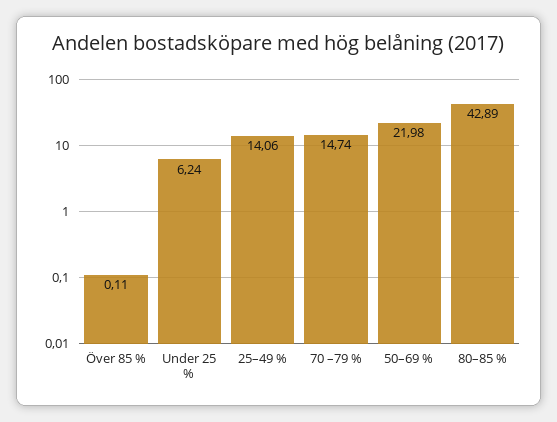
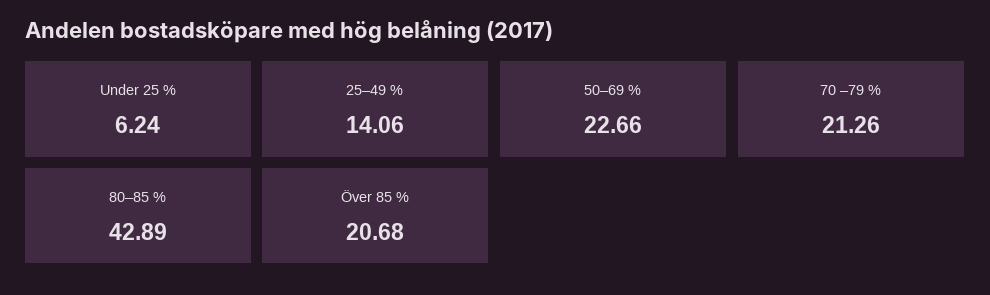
  {
-   "Över 85 %": 0.11,
+   "Över 85 %": 20.68,
    "Under 25 %": 6.24,
    "25–49 %": 14.06,
-   "70 –79 %": 14.74,
+   "70 –79 %": 21.26,
-   "50–69 %": 21.98,
+   "50–69 %": 22.66,
    "80–85 %": 42.89
  }

